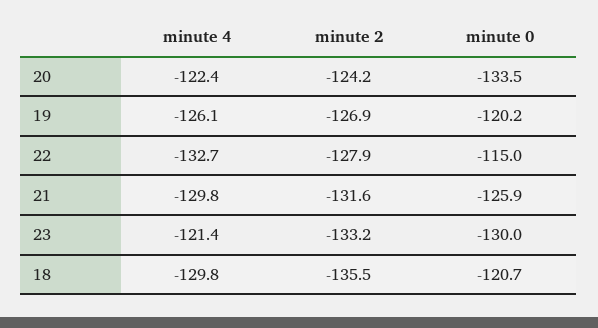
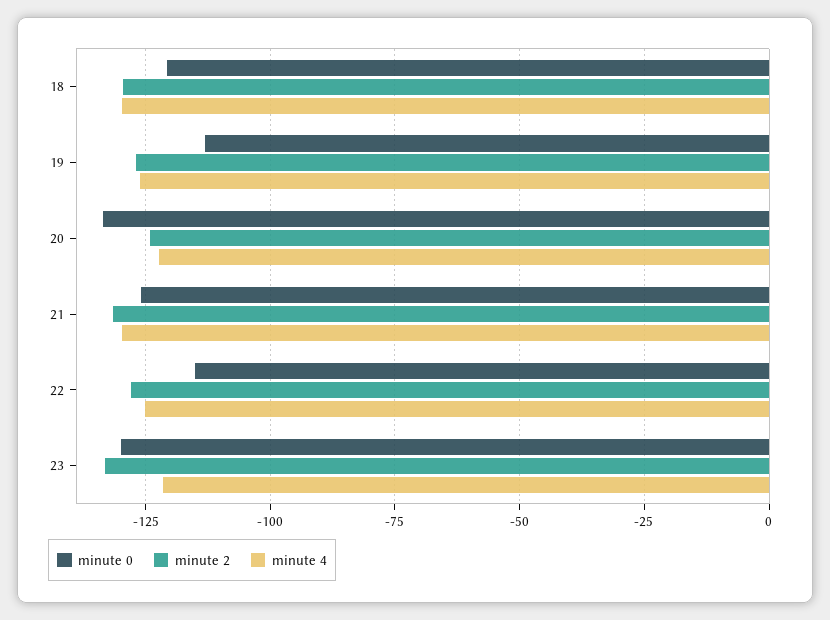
  {
    "minute 4": {
      "20": -122.4,
      "19": -126.1,
-     "22": -132.7,
+     "22": -125,
      "21": -129.8,
      "23": -121.4,
      "18": -129.8
    },
    "minute 2": {
      "20": -124.2,
      "19": -126.9,
      "22": -127.9,
      "21": -131.6,
      "23": -133.2,
-     "18": -135.5
+     "18": -130
    },
    "minute 0": {
      "20": -133.5,
-     "19": -120.2,
+     "19": -112.5,
      "22": -115,
      "21": -125.9,
      "23": -130,
      "18": -120.7
    }
  }

